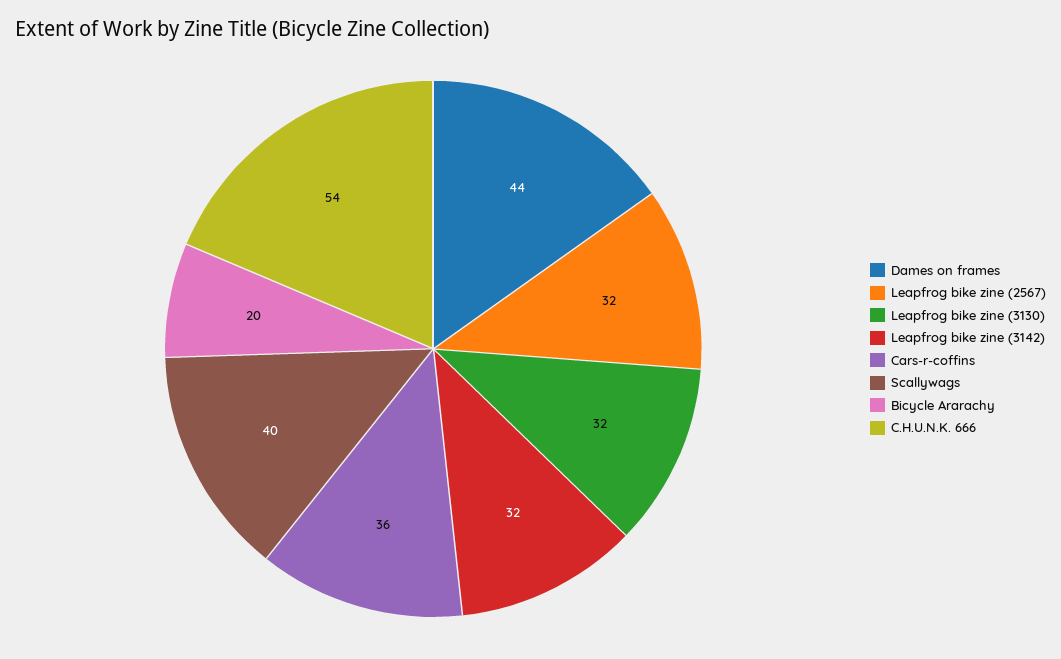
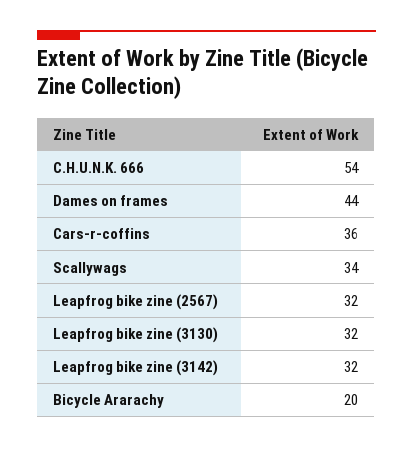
  {
    "Dames on frames": 44,
    "Leapfrog bike zine (2567)": 32,
    "Leapfrog bike zine (3130)": 32,
    "Leapfrog bike zine (3142)": 32,
    "Cars-r-coffins": 36,
-   "Scallywags": 40,
+   "Scallywags": 34,
    "Bicycle Ararachy": 20,
    "C.H.U.N.K. 666": 54
  }

